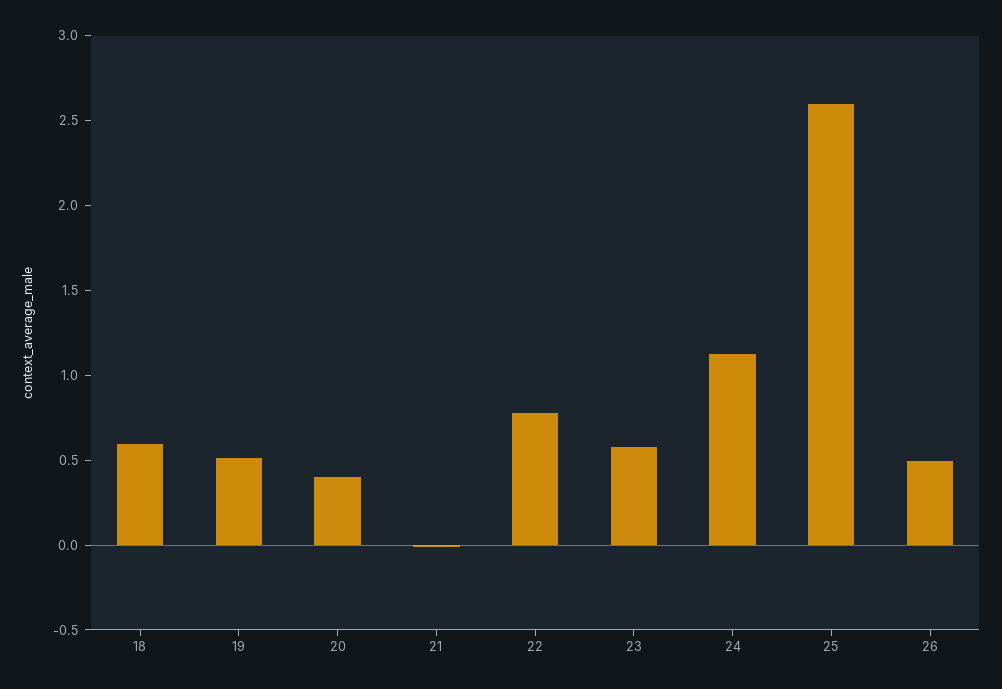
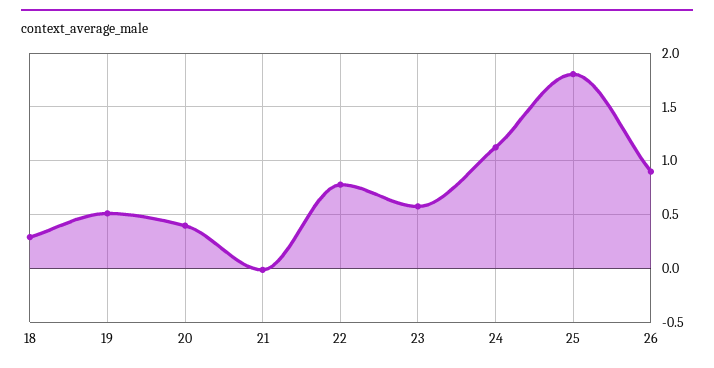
  {
-   "18": 0.6,
+   "18": 0.3,
    "19": 0.5,
    "20": 0.4,
    "21": 0,
    "22": 0.8,
    "23": 0.6,
    "24": 1.1,
-   "25": 2.6,
+   "25": 1.8,
-   "26": 0.5
+   "26": 0.9
  }

